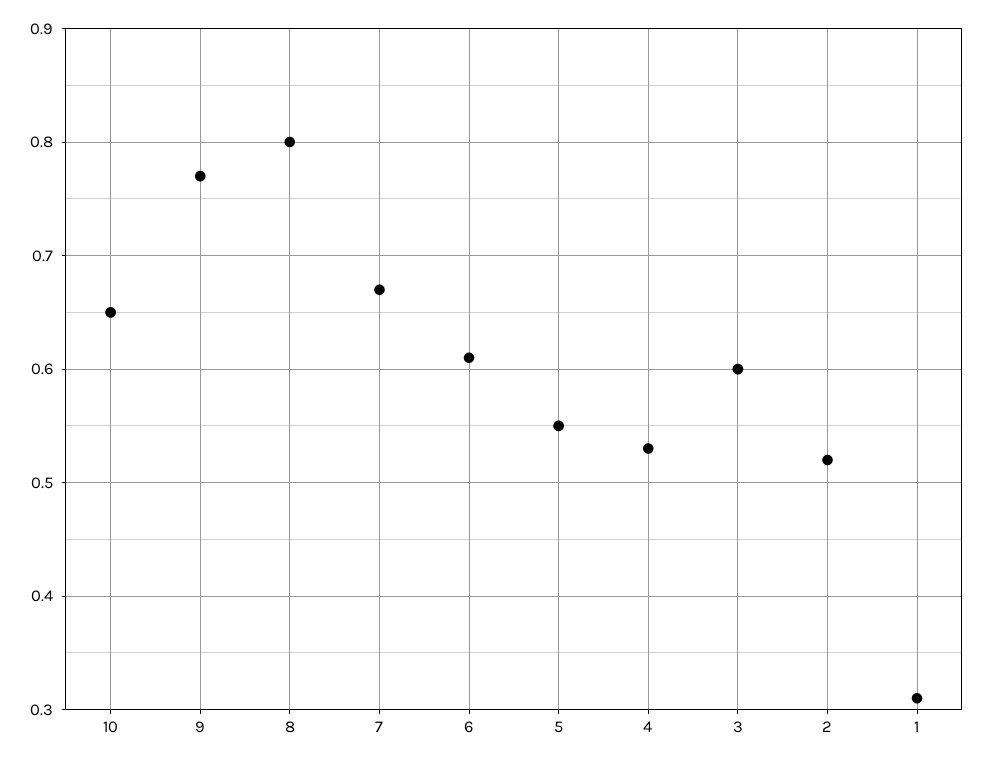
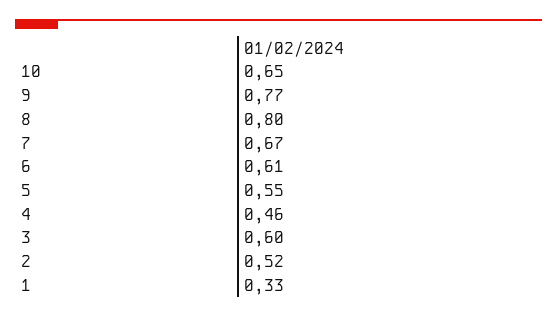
  {
    "10": 0.65,
    "9": 0.77,
    "8": 0.8,
    "7": 0.67,
    "6": 0.61,
    "5": 0.55,
-   "4": 0.53,
+   "4": 0.46,
    "3": 0.6,
    "2": 0.52,
-   "1": 0.31
+   "1": 0.33
  }

